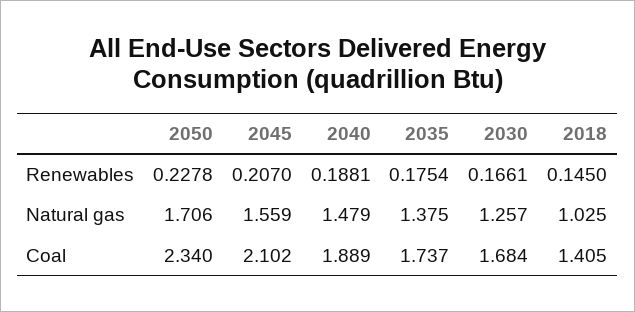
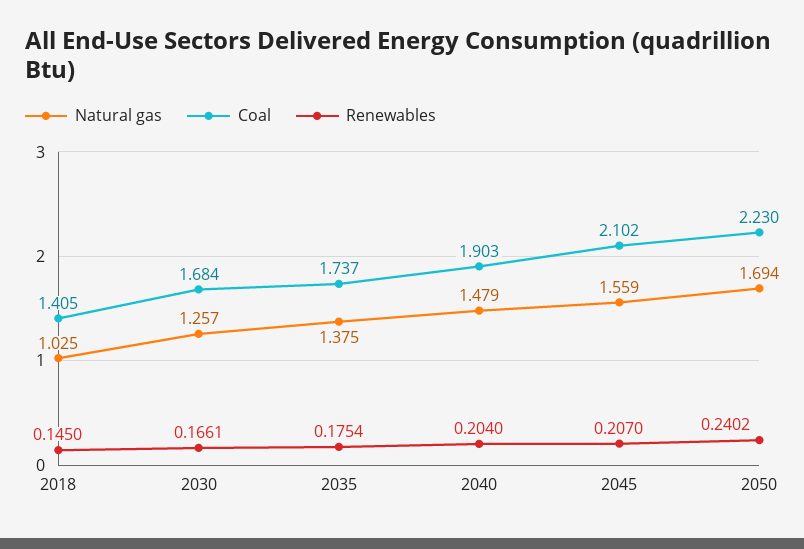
  {
    "Renewables": {
-     "2050": 0.2278,
+     "2050": 0.2402,
      "2045": 0.207,
-     "2040": 0.1881,
+     "2040": 0.204,
      "2035": 0.1754,
      "2030": 0.1661,
      "2018": 0.145
    },
    "Natural gas": {
-     "2050": 1.706,
+     "2050": 1.694,
      "2045": 1.559,
      "2040": 1.479,
      "2035": 1.375,
      "2030": 1.257,
      "2018": 1.025
    },
    "Coal": {
-     "2050": 2.34,
+     "2050": 2.23,
      "2045": 2.102,
-     "2040": 1.889,
+     "2040": 1.903,
      "2035": 1.737,
      "2030": 1.684,
      "2018": 1.405
    }
  }

